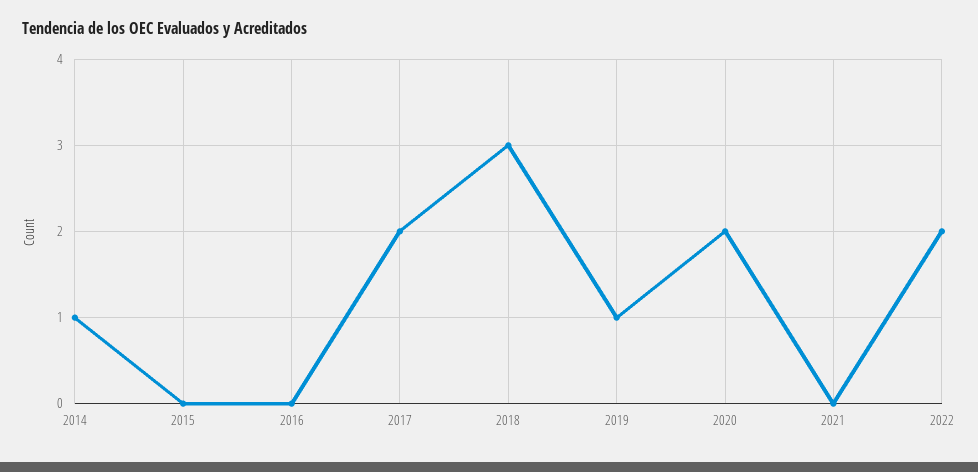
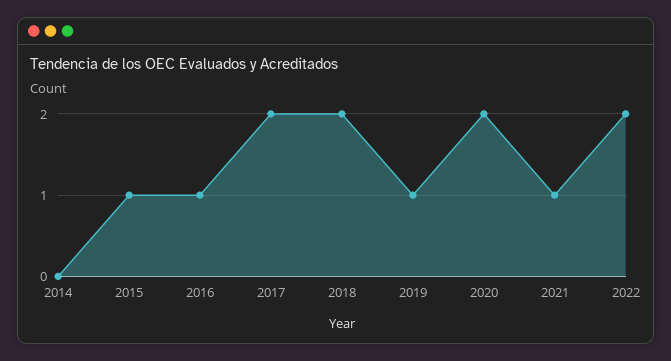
  {
-   "2014": 1,
+   "2014": 0,
-   "2015": 0,
+   "2015": 1,
-   "2016": 0,
+   "2016": 1,
    "2017": 2,
-   "2018": 3,
+   "2018": 2,
    "2019": 1,
    "2020": 2,
-   "2021": 0,
+   "2021": 1,
    "2022": 2
  }

